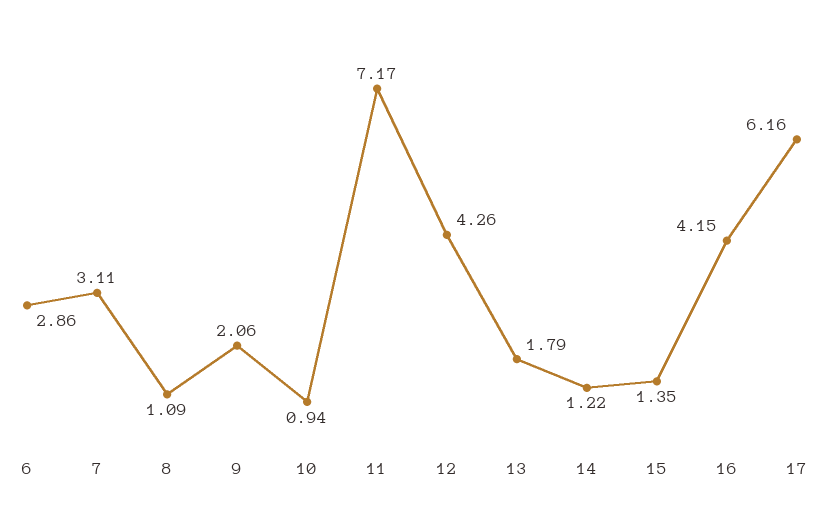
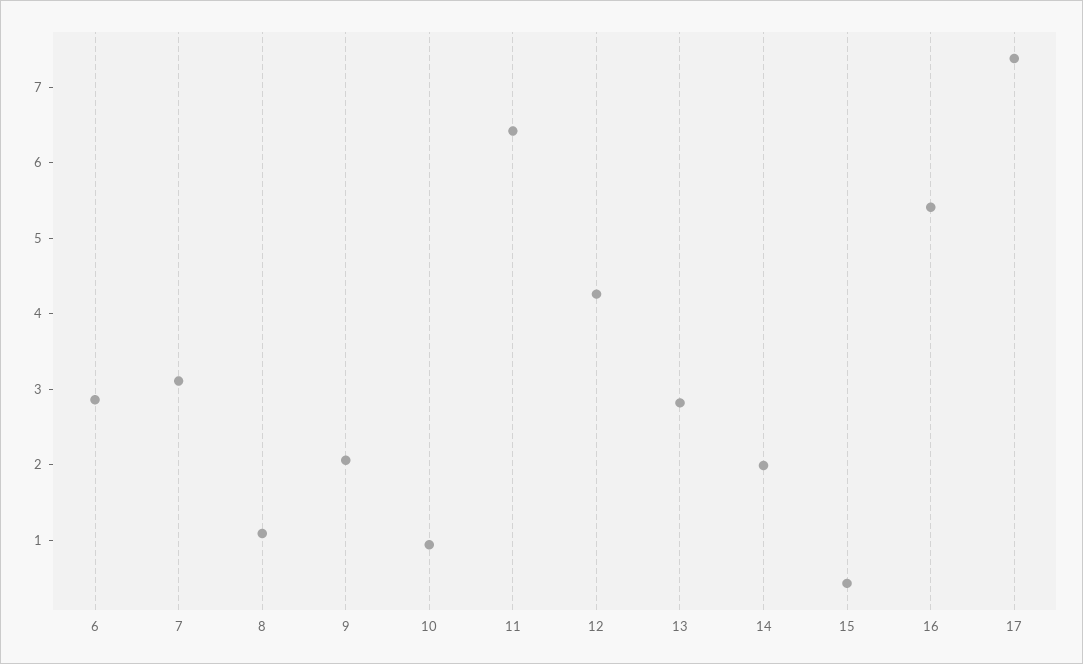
  {
    "6": 2.86,
    "7": 3.11,
    "8": 1.09,
    "9": 2.06,
    "10": 0.94,
-   "11": 7.17,
+   "11": 6.4,
    "12": 4.26,
-   "13": 1.79,
+   "13": 2.8,
-   "14": 1.22,
+   "14": 2,
-   "15": 1.35,
+   "15": 0.4,
-   "16": 4.15,
+   "16": 5.4,
-   "17": 6.16
+   "17": 7.4
  }

